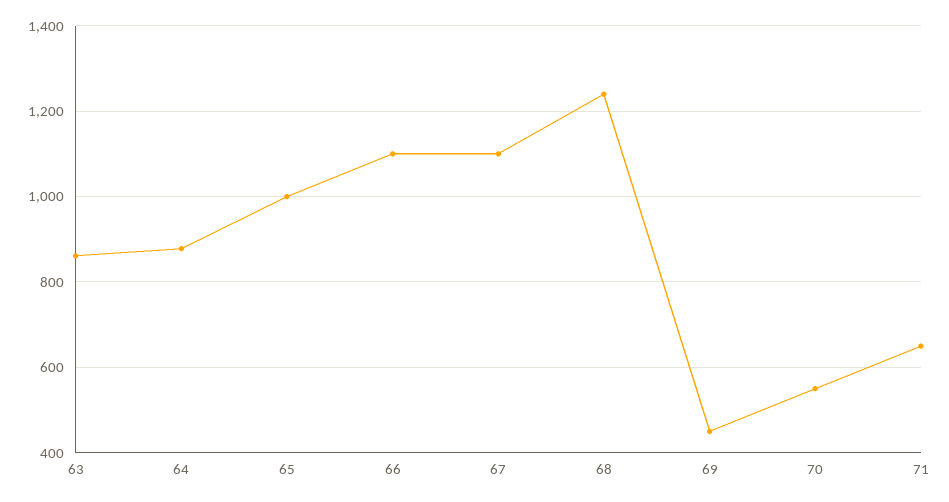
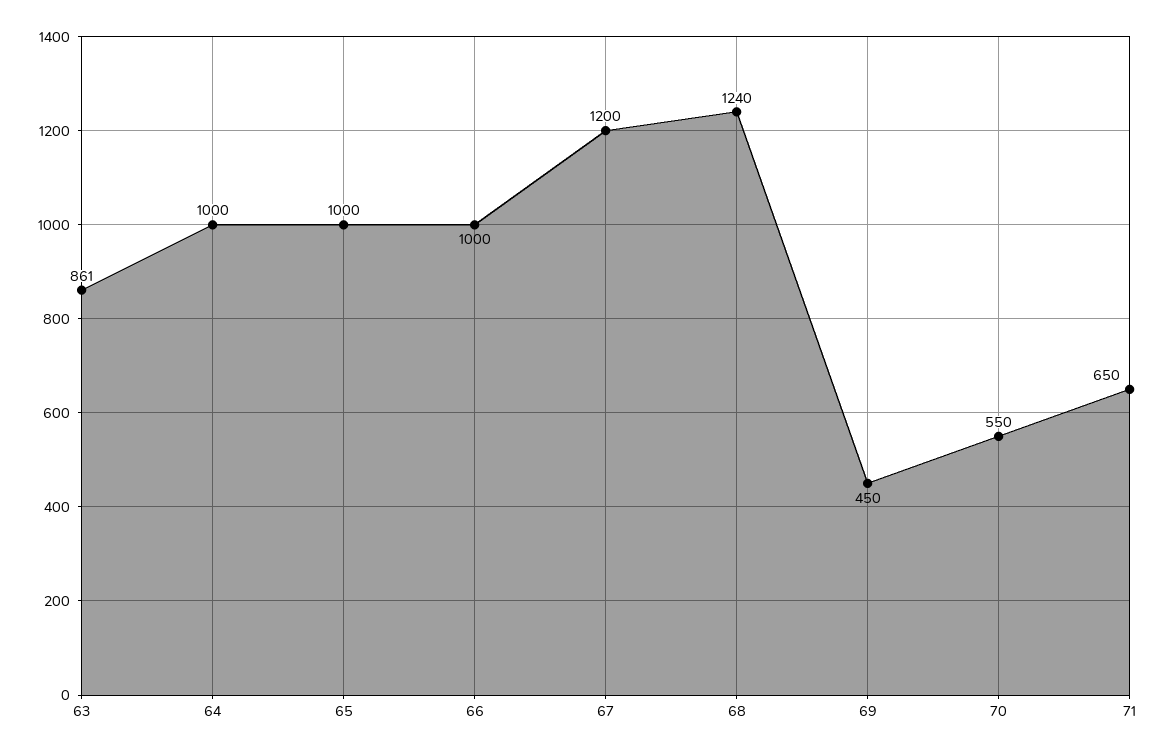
  {
    "63": 861,
-   "64": 880,
+   "64": 1000,
    "65": 1000,
-   "66": 1100,
+   "66": 1000,
-   "67": 1100,
+   "67": 1200,
    "68": 1240,
    "69": 450,
    "70": 550,
    "71": 650
  }

